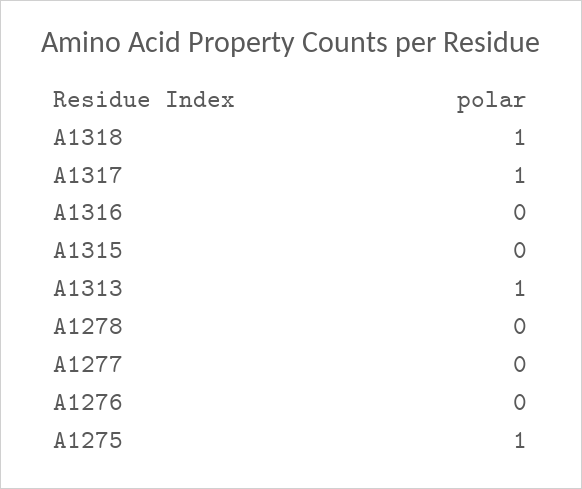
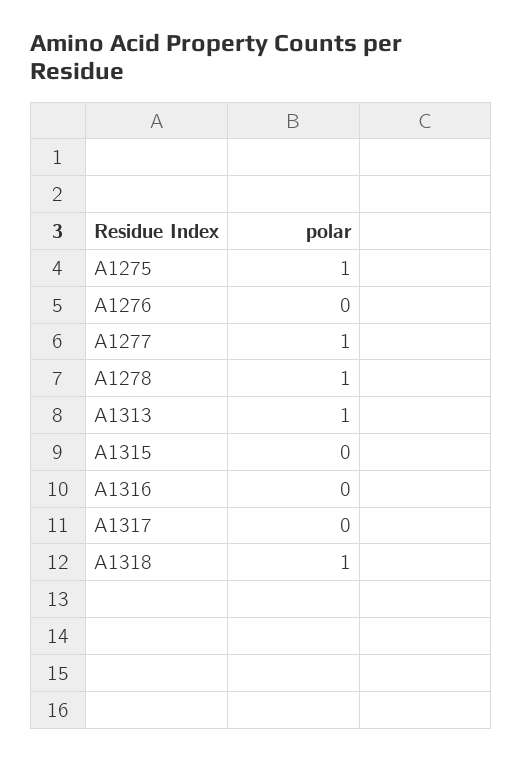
  {
    "A1318": 1,
-   "A1317": 1,
+   "A1317": 0,
    "A1316": 0,
    "A1315": 0,
    "A1313": 1,
-   "A1278": 0,
+   "A1278": 1,
-   "A1277": 0,
+   "A1277": 1,
    "A1276": 0,
    "A1275": 1
  }

